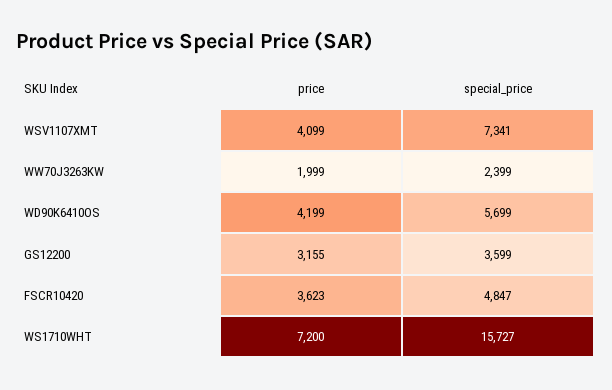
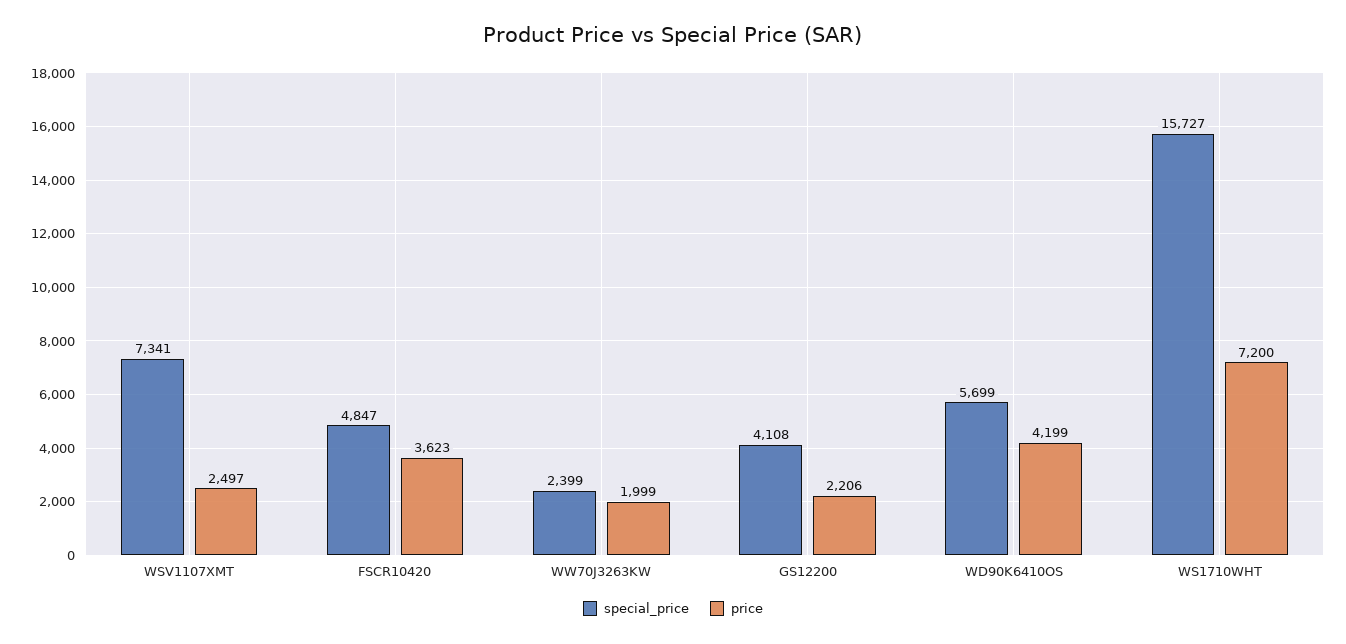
  {
    "price": {
-     "WSV1107XMT": 4099,
+     "WSV1107XMT": 2497,
      "WW70J3263KW": 1999,
      "WD90K6410OS": 4199,
-     "GS12200": 3155,
+     "GS12200": 2206,
      "FSCR10420": 3623,
      "WS1710WHT": 7200
    },
    "special_price": {
      "WSV1107XMT": 7341,
      "WW70J3263KW": 2399,
      "WD90K6410OS": 5699,
-     "GS12200": 3599,
+     "GS12200": 4108,
      "FSCR10420": 4847,
      "WS1710WHT": 15727
    }
  }

